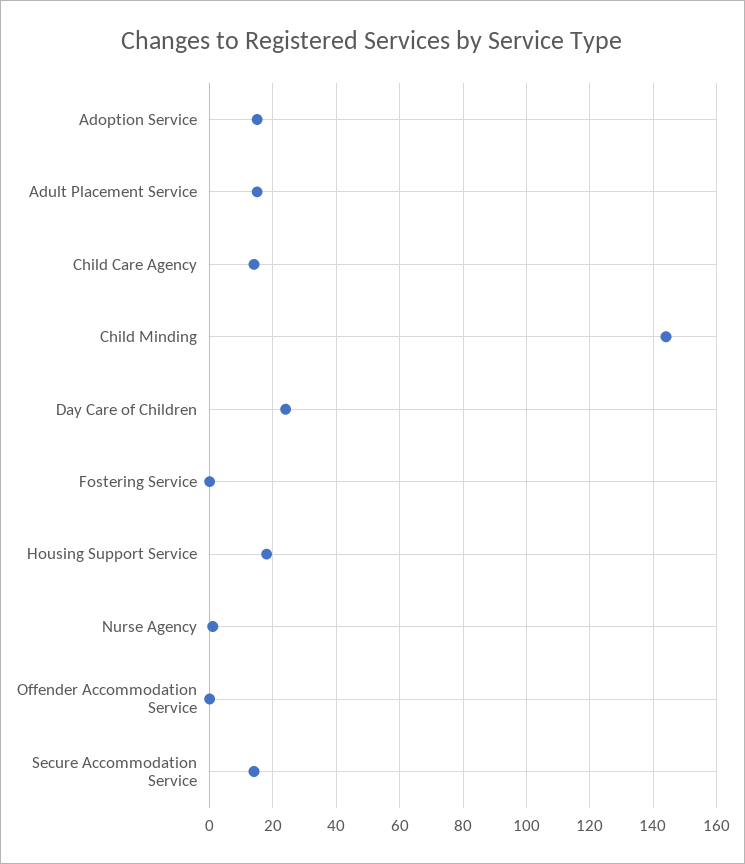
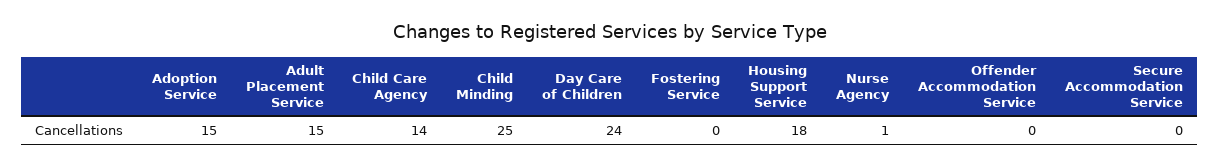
  {
    "Adoption Service": 15,
    "Adult Placement Service": 15,
    "Child Care Agency": 14,
-   "Child Minding": 145,
+   "Child Minding": 25,
    "Day Care of Children": 24,
    "Fostering Service": 0,
    "Housing Support Service": 18,
    "Nurse Agency": 1,
    "Offender Accommodation Service": 0,
-   "Secure Accommodation Service": 15
+   "Secure Accommodation Service": 0
  }

